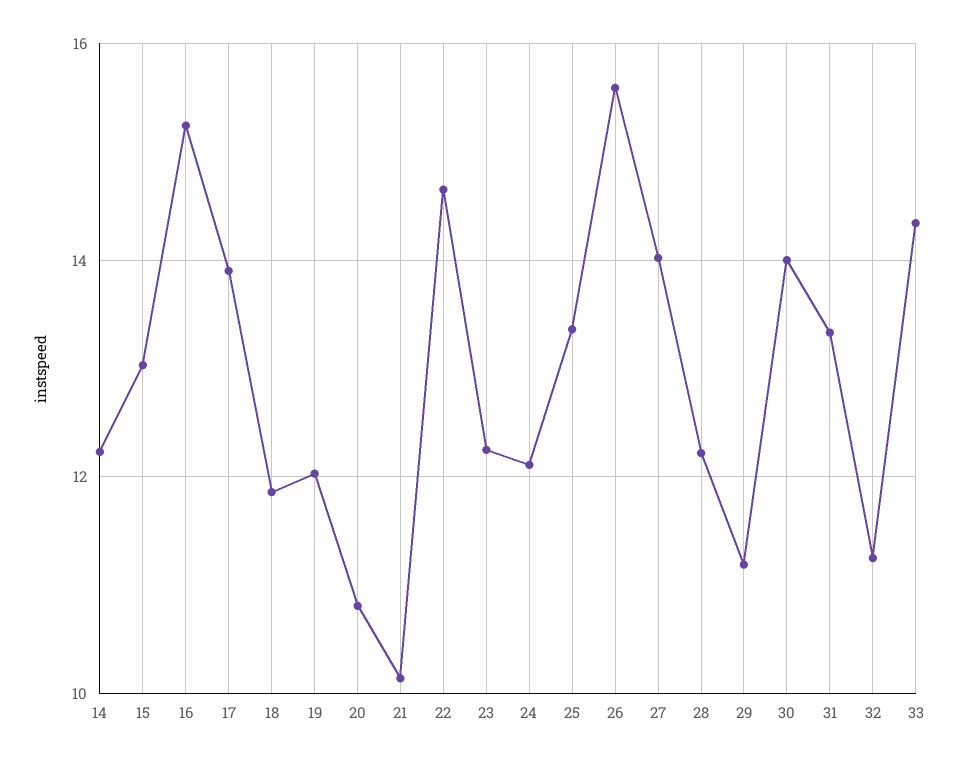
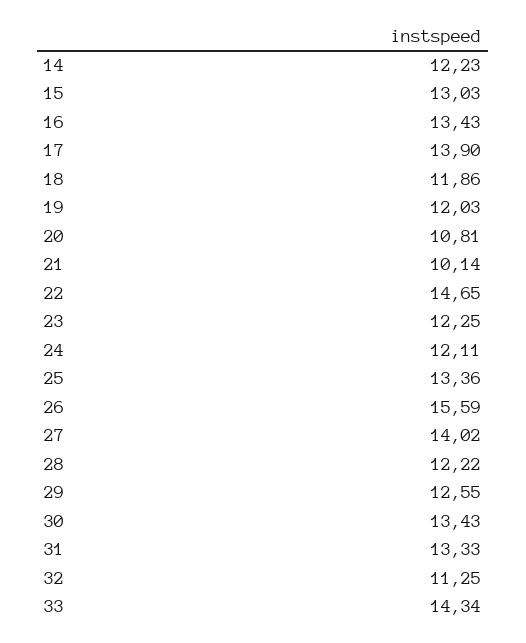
  {
    "14": 12.23,
    "15": 13.03,
-   "16": 15.2,
+   "16": 13.43,
    "17": 13.9,
    "18": 11.86,
    "19": 12.03,
    "20": 10.81,
    "21": 10.14,
    "22": 14.65,
    "23": 12.25,
    "24": 12.11,
    "25": 13.36,
    "26": 15.59,
    "27": 14.02,
    "28": 12.22,
-   "29": 11.2,
+   "29": 12.55,
-   "30": 14,
+   "30": 13.43,
    "31": 13.33,
    "32": 11.25,
    "33": 14.34
  }

